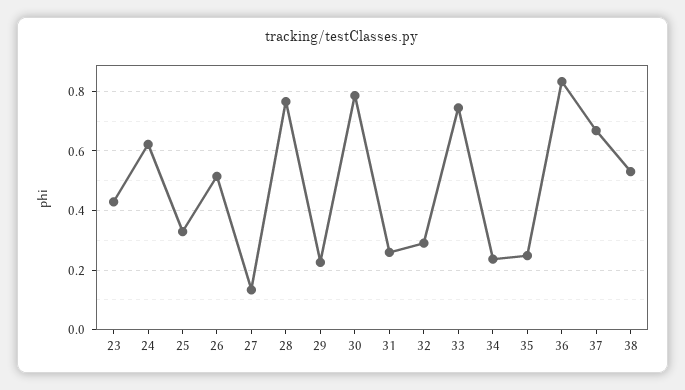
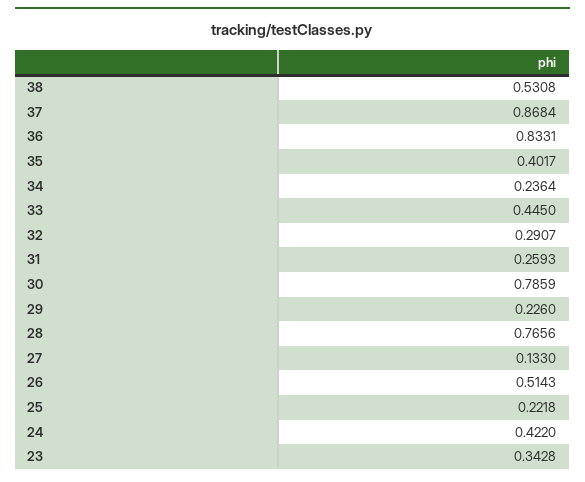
  {
-   "23": 0.425,
+   "23": 0.3428,
-   "24": 0.625,
+   "24": 0.422,
-   "25": 0.325,
+   "25": 0.2218,
    "26": 0.5143,
    "27": 0.133,
    "28": 0.7656,
    "29": 0.226,
    "30": 0.7859,
    "31": 0.2593,
    "32": 0.2907,
-   "33": 0.75,
+   "33": 0.445,
    "34": 0.2364,
-   "35": 0.25,
+   "35": 0.4017,
    "36": 0.8331,
-   "37": 0.675,
+   "37": 0.8684,
    "38": 0.5308
  }

